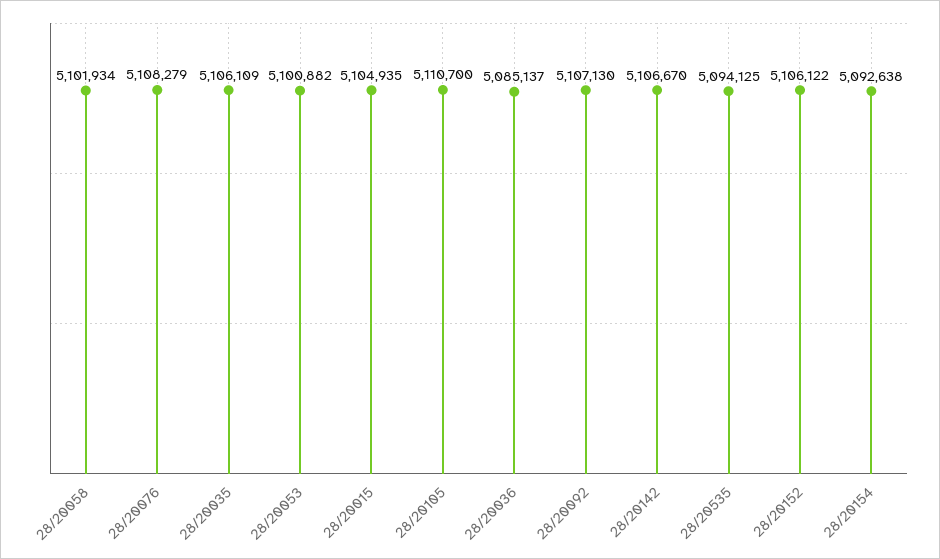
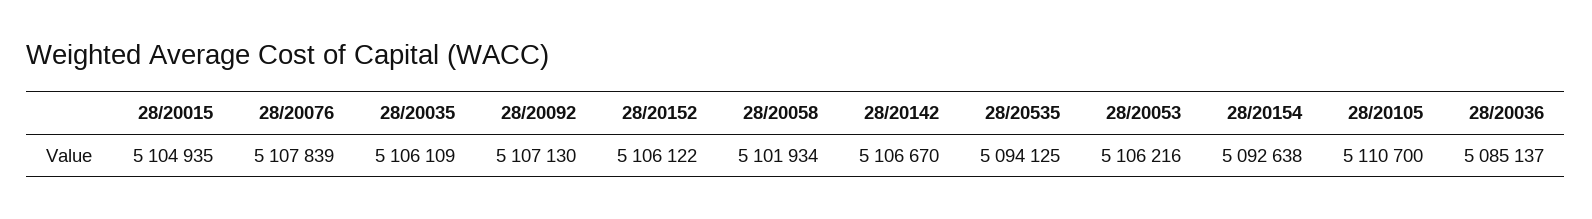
  {
    "28/20058": 5101934,
-   "28/20076": 5108279,
+   "28/20076": 5107839,
    "28/20035": 5106109,
-   "28/20053": 5100882,
+   "28/20053": 5106216,
    "28/20015": 5104935,
    "28/20105": 5110700,
    "28/20036": 5085137,
    "28/20092": 5107130,
    "28/20142": 5106670,
    "28/20535": 5094125,
    "28/20152": 5106122,
    "28/20154": 5092638
  }

